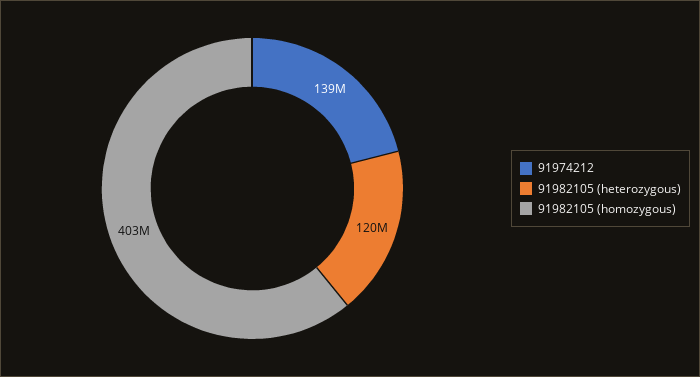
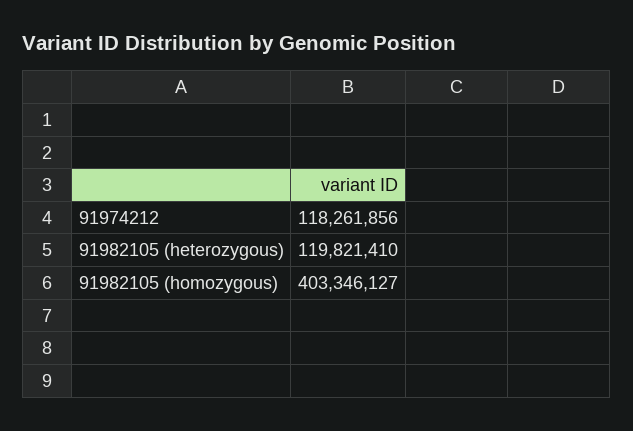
  {
-   "91974212": 139000000,
+   "91974212": 118261856,
    "91982105 (heterozygous)": 119821410,
    "91982105 (homozygous)": 403346127
  }

